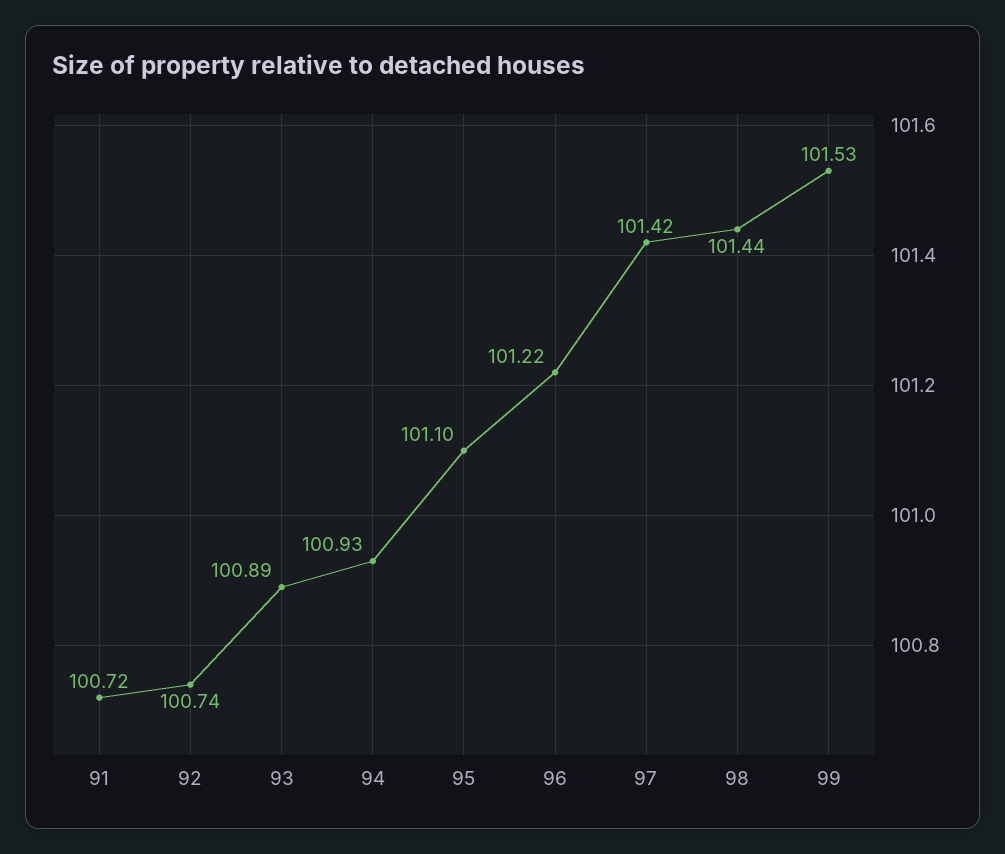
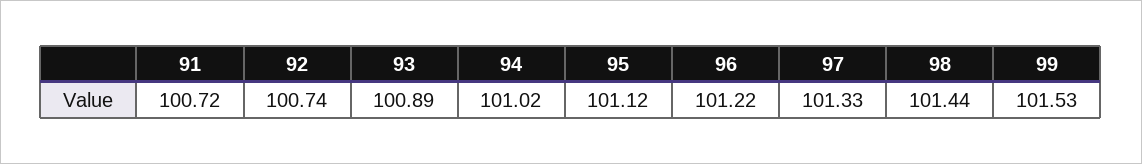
  {
    "91": 100.72,
    "92": 100.74,
    "93": 100.89,
-   "94": 100.93,
+   "94": 101.02,
-   "95": 101.1,
+   "95": 101.12,
    "96": 101.22,
-   "97": 101.42,
+   "97": 101.33,
    "98": 101.44,
    "99": 101.53
  }

